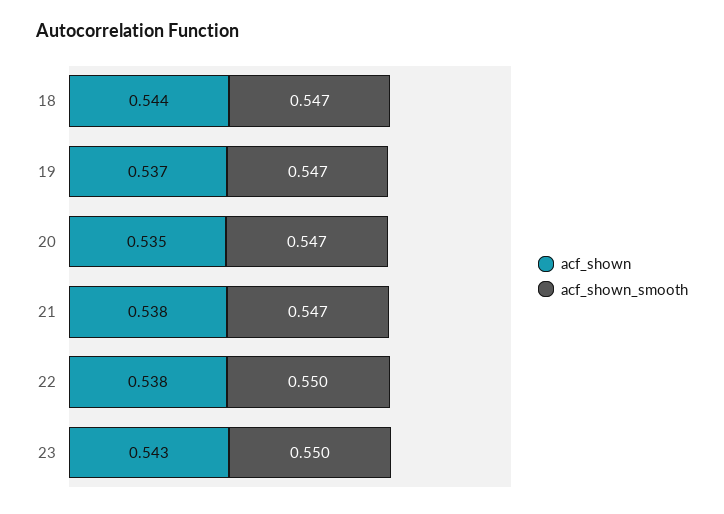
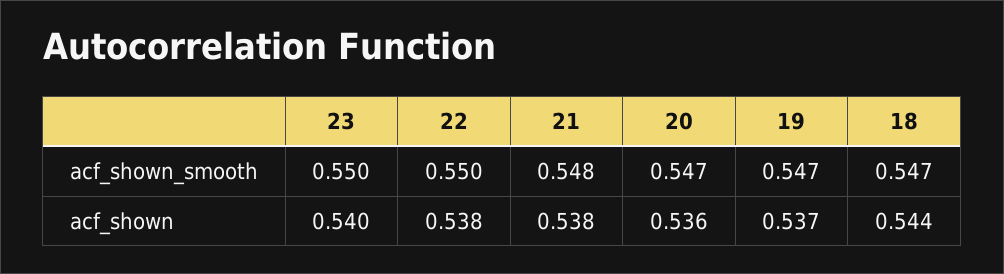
  {
    "acf_shown": {
      "18": 0.544,
      "19": 0.537,
-     "20": 0.535,
+     "20": 0.536,
      "21": 0.538,
      "22": 0.538,
-     "23": 0.543
+     "23": 0.54
    },
    "acf_shown_smooth": {
      "18": 0.547,
      "19": 0.547,
      "20": 0.547,
-     "21": 0.547,
+     "21": 0.548,
      "22": 0.55,
      "23": 0.55
    }
  }

